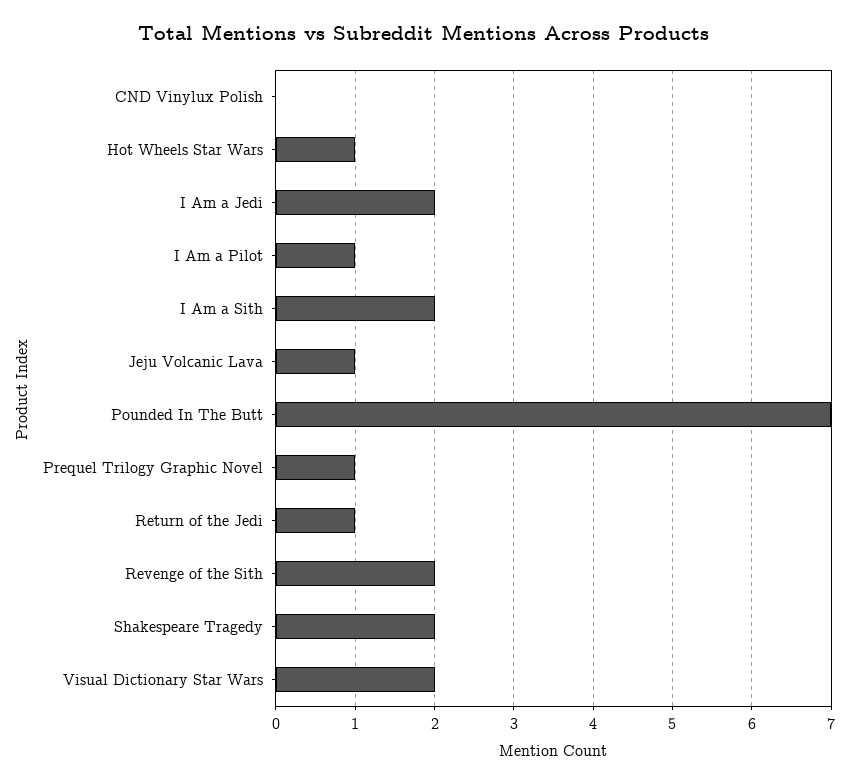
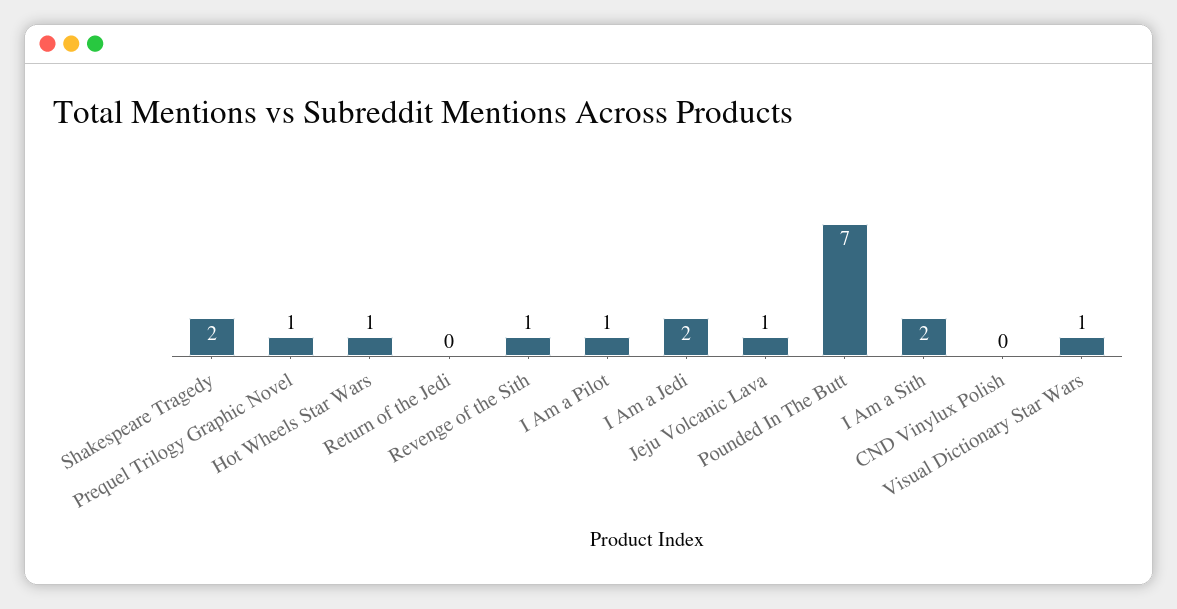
  {
    "CND Vinylux Polish": 0,
    "Hot Wheels Star Wars": 1,
    "I Am a Jedi": 2,
    "I Am a Pilot": 1,
    "I Am a Sith": 2,
    "Jeju Volcanic Lava": 1,
    "Pounded In The Butt": 7,
    "Prequel Trilogy Graphic Novel": 1,
-   "Return of the Jedi": 1,
+   "Return of the Jedi": 0,
-   "Revenge of the Sith": 2,
+   "Revenge of the Sith": 1,
    "Shakespeare Tragedy": 2,
-   "Visual Dictionary Star Wars": 2
+   "Visual Dictionary Star Wars": 1
  }

